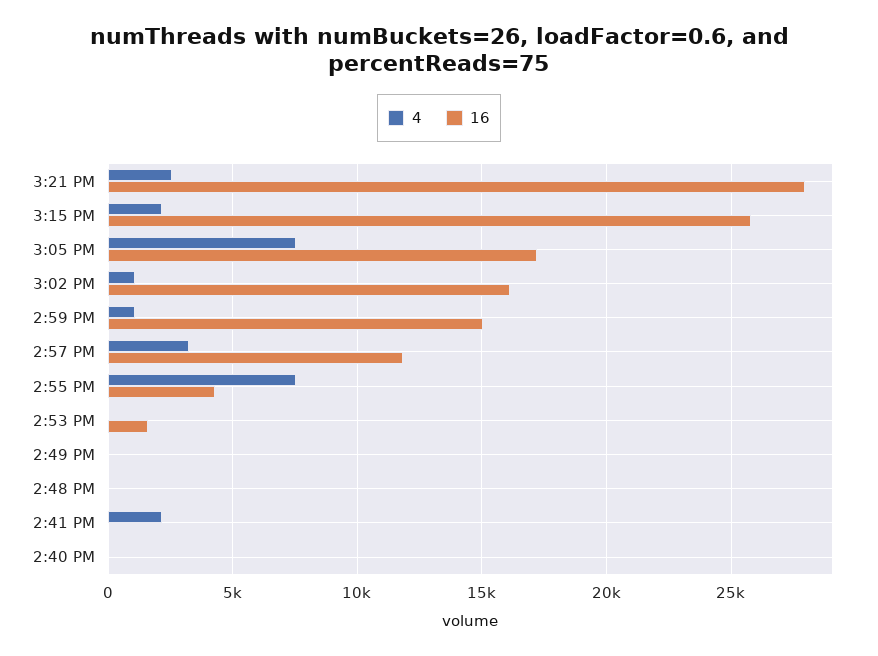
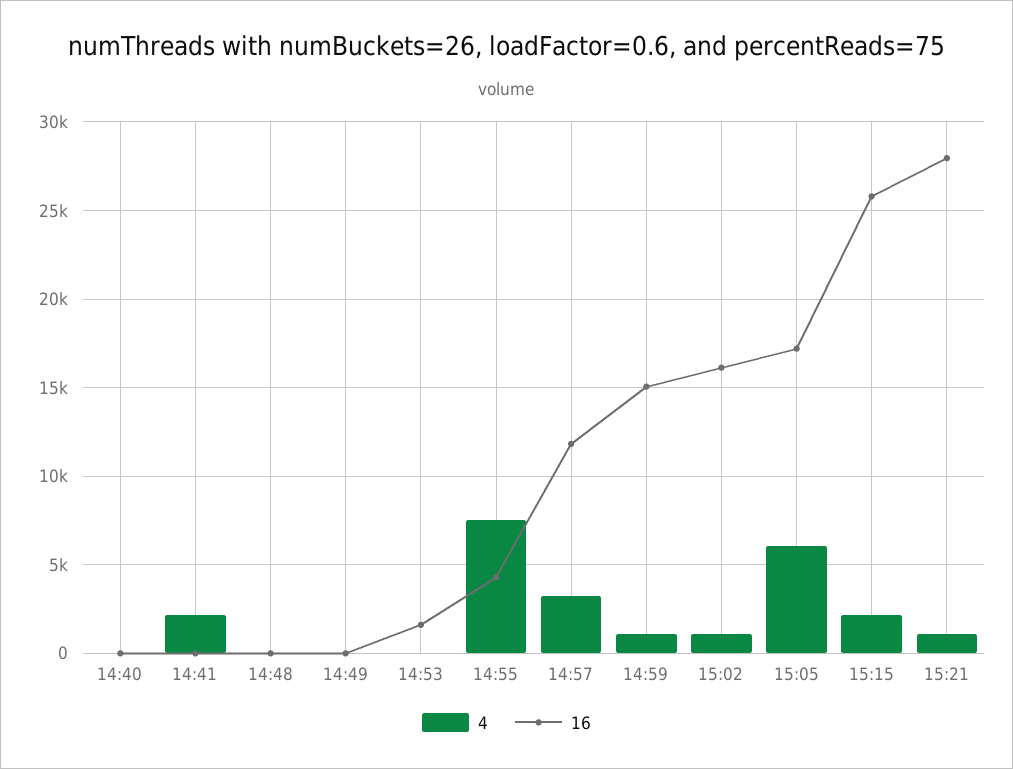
  {
    "4": {
-     "3:21 PM": 2500,
+     "3:21 PM": 1000,
      "3:15 PM": 2000,
-     "3:05 PM": 7500,
+     "3:05 PM": 6000,
      "3:02 PM": 1000,
      "2:59 PM": 1000,
      "2:57 PM": 3000,
      "2:55 PM": 7500,
      "2:53 PM": 0,
      "2:49 PM": 0,
      "2:48 PM": 0,
      "2:41 PM": 2000,
      "2:40 PM": 0
    },
    "16": {
      "3:21 PM": 28000,
      "3:15 PM": 26000,
      "3:05 PM": 17000,
      "3:02 PM": 16000,
      "2:59 PM": 15000,
      "2:57 PM": 12000,
      "2:55 PM": 4500,
      "2:53 PM": 1500,
      "2:49 PM": 0,
      "2:48 PM": 0,
      "2:41 PM": 0,
      "2:40 PM": 0
    }
  }

